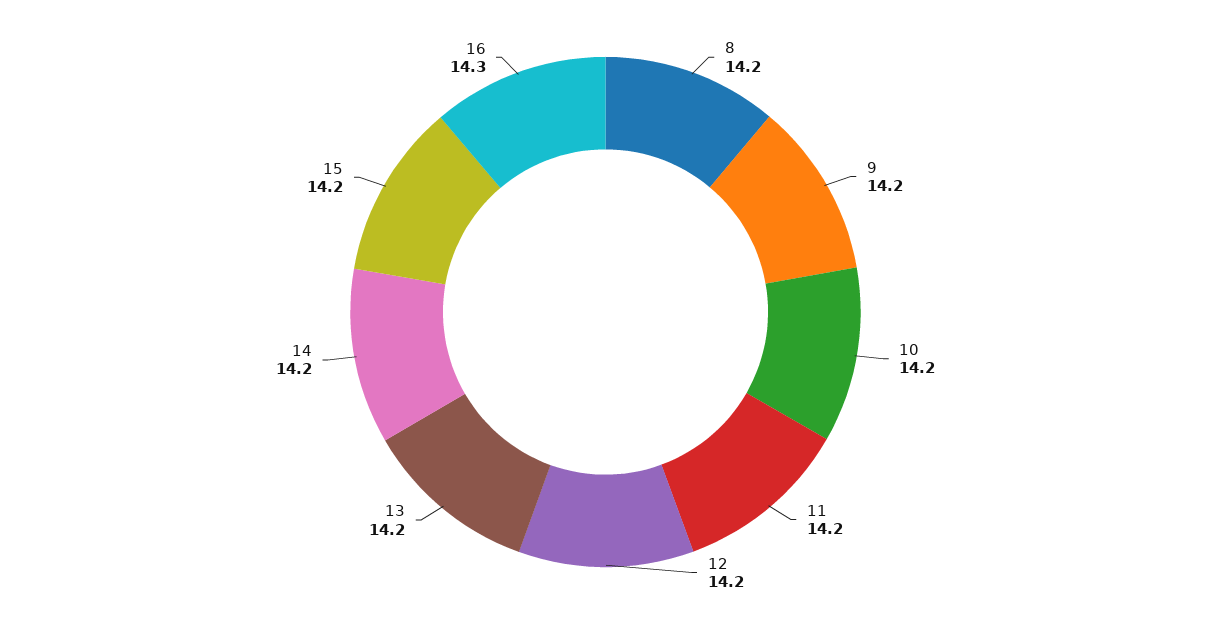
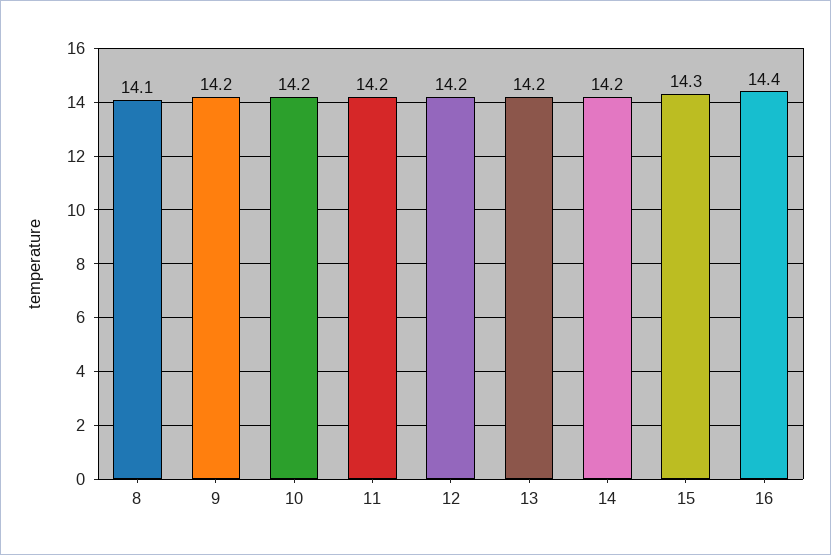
  {
-   "8": 14.2,
+   "8": 14.1,
    "9": 14.2,
    "10": 14.2,
    "11": 14.2,
    "12": 14.2,
    "13": 14.2,
    "14": 14.2,
-   "15": 14.2,
+   "15": 14.3,
-   "16": 14.3
+   "16": 14.4
  }

